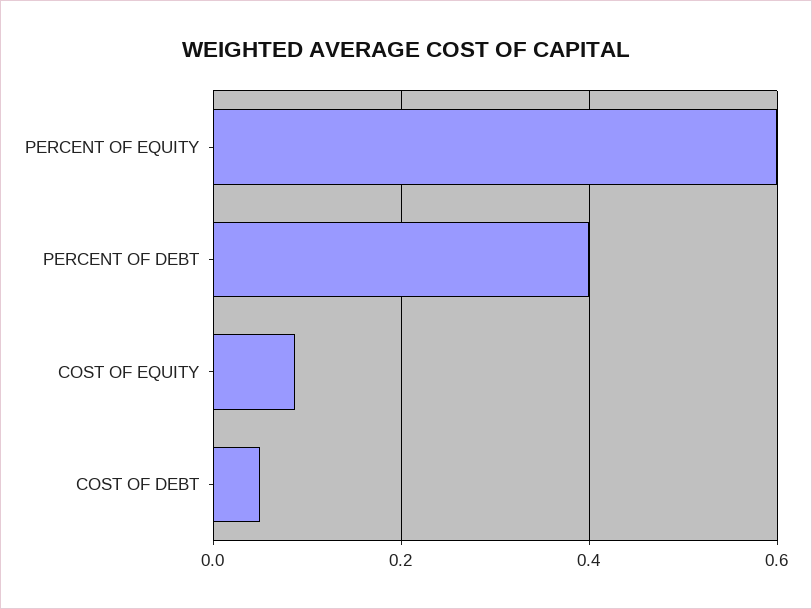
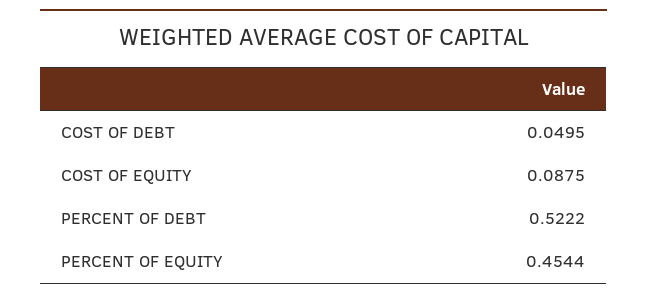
  {
-   "PERCENT OF EQUITY": 0.6,
+   "PERCENT OF EQUITY": 0.4544,
-   "PERCENT OF DEBT": 0.4,
+   "PERCENT OF DEBT": 0.5222,
    "COST OF EQUITY": 0.0875,
    "COST OF DEBT": 0.0495
  }

